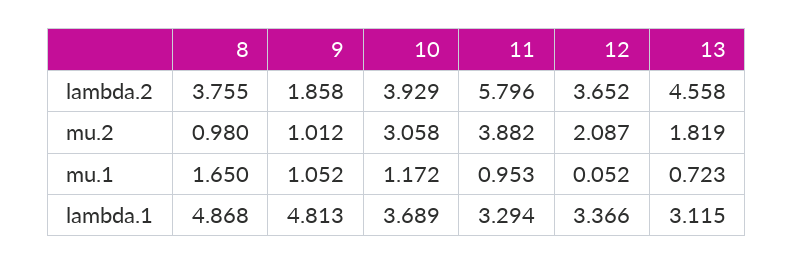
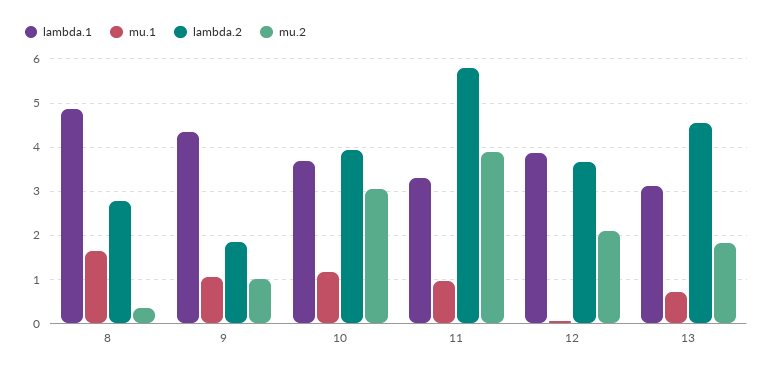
  {
    "lambda.2": {
-     "8": 3.755,
+     "8": 2.8,
      "9": 1.858,
      "10": 3.929,
      "11": 5.796,
      "12": 3.652,
      "13": 4.558
    },
    "mu.2": {
-     "8": 0.98,
+     "8": 0.4,
      "9": 1.012,
      "10": 3.058,
      "11": 3.882,
      "12": 2.087,
      "13": 1.819
    },
    "mu.1": {
      "8": 1.65,
      "9": 1.052,
      "10": 1.172,
      "11": 0.953,
      "12": 0.052,
      "13": 0.723
    },
    "lambda.1": {
      "8": 4.868,
-     "9": 4.813,
+     "9": 4.4,
      "10": 3.689,
      "11": 3.294,
-     "12": 3.366,
+     "12": 3.8,
      "13": 3.115
    }
  }

